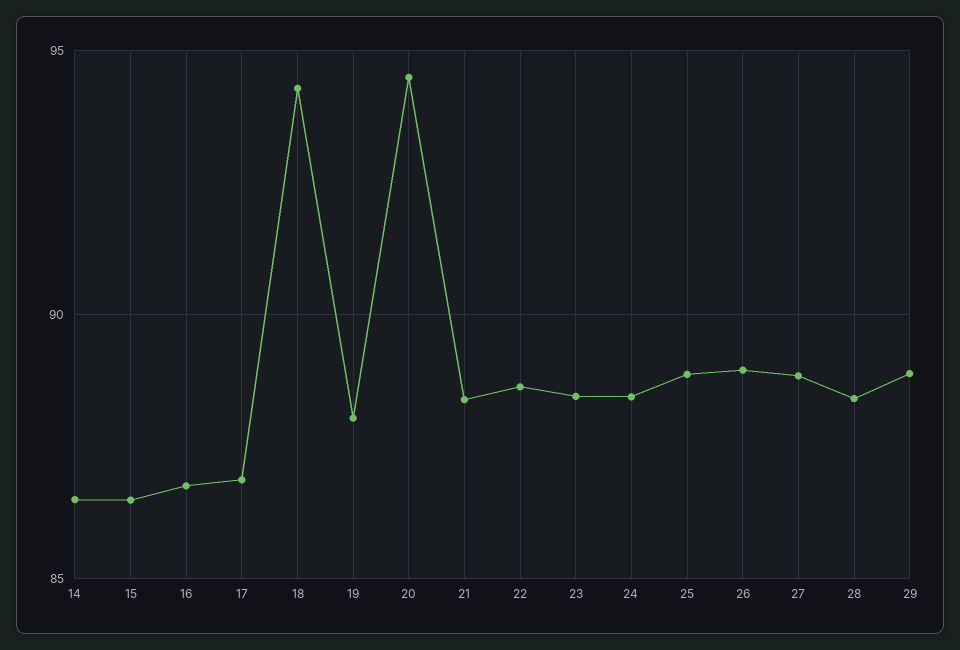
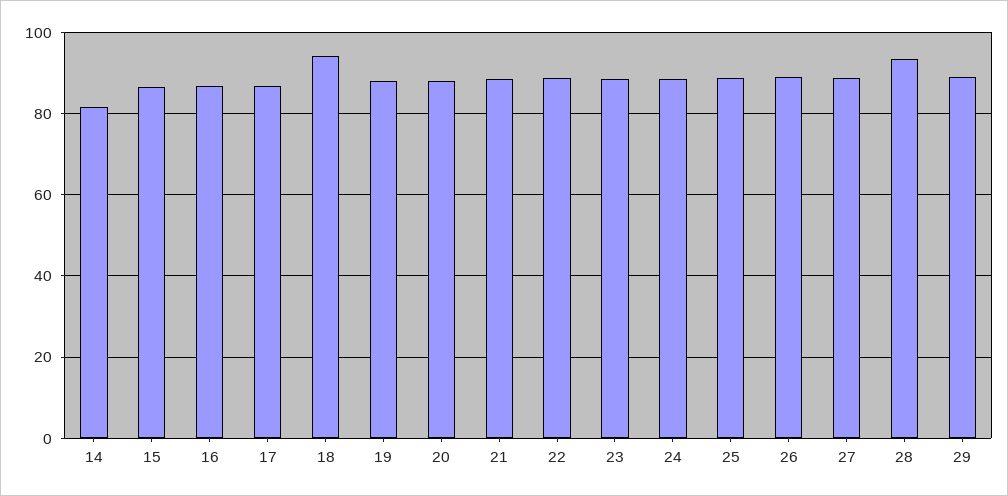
  {
-   "14": 86.5,
+   "14": 82,
    "15": 86.5,
    "16": 87,
    "17": 87,
    "18": 94.5,
    "19": 88,
-   "20": 94.5,
+   "20": 88,
    "21": 88.5,
    "22": 88.5,
    "23": 88.5,
    "24": 88.5,
    "25": 89,
    "26": 89,
    "27": 89,
-   "28": 88.5,
+   "28": 94,
    "29": 89
  }

